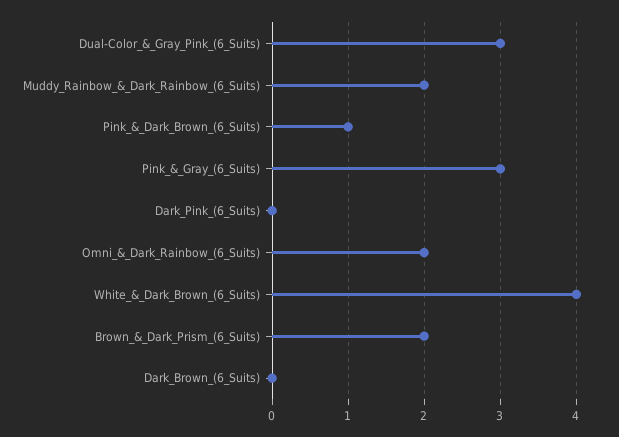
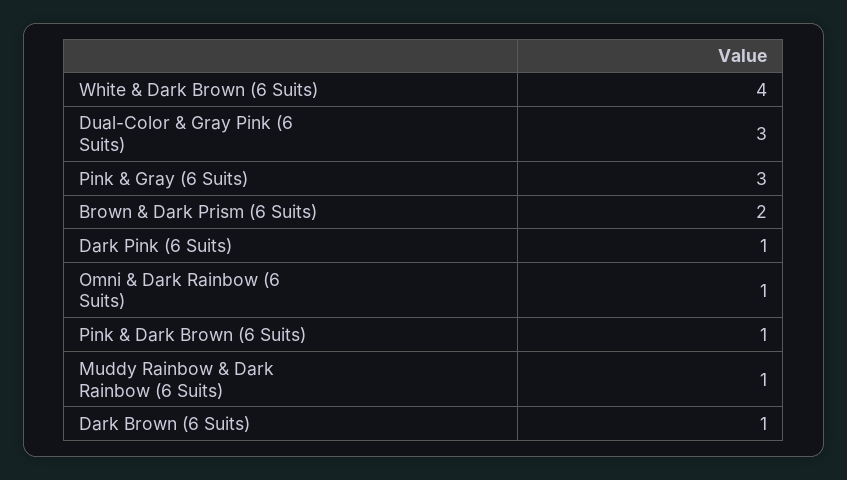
  {
    "Dual-Color_&_Gray_Pink_(6_Suits)": 3,
-   "Muddy_Rainbow_&_Dark_Rainbow_(6_Suits)": 2,
+   "Muddy_Rainbow_&_Dark_Rainbow_(6_Suits)": 1,
    "Pink_&_Dark_Brown_(6_Suits)": 1,
    "Pink_&_Gray_(6_Suits)": 3,
-   "Dark_Pink_(6_Suits)": 0,
+   "Dark_Pink_(6_Suits)": 1,
-   "Omni_&_Dark_Rainbow_(6_Suits)": 2,
+   "Omni_&_Dark_Rainbow_(6_Suits)": 1,
    "White_&_Dark_Brown_(6_Suits)": 4,
    "Brown_&_Dark_Prism_(6_Suits)": 2,
-   "Dark_Brown_(6_Suits)": 0
+   "Dark_Brown_(6_Suits)": 1
  }

